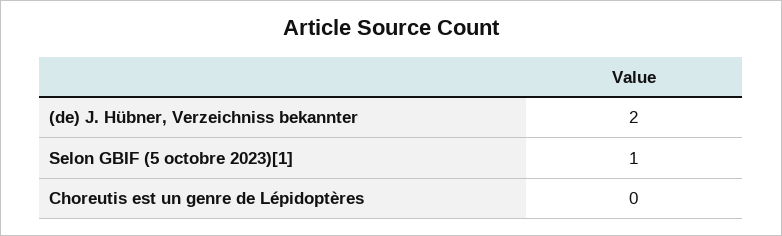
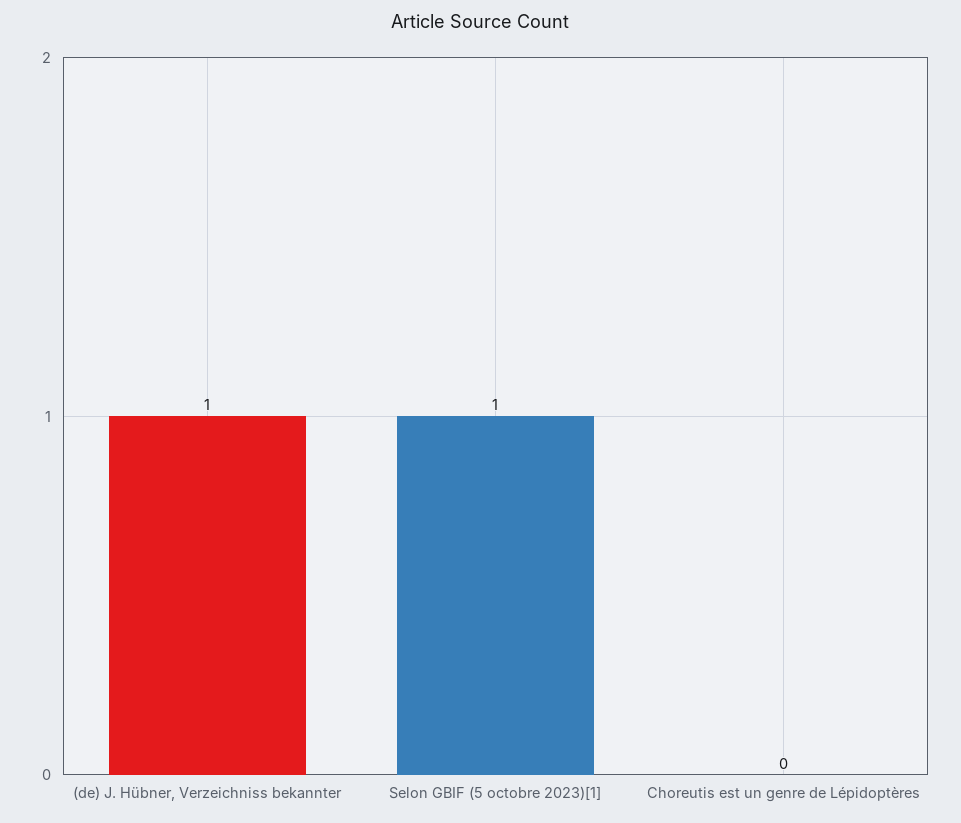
  {
-   "(de) J. Hübner, Verzeichniss bekannter": 2,
+   "(de) J. Hübner, Verzeichniss bekannter": 1,
    "Selon GBIF (5 octobre 2023)[1]": 1,
    "Choreutis est un genre de Lépidoptères": 0
  }

